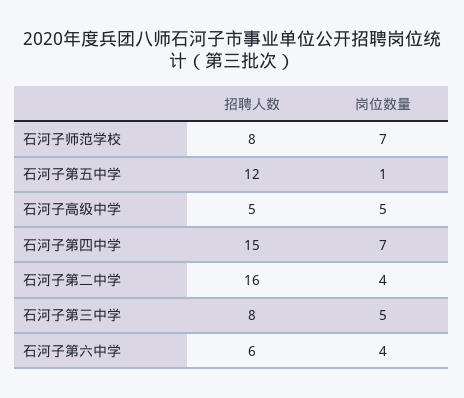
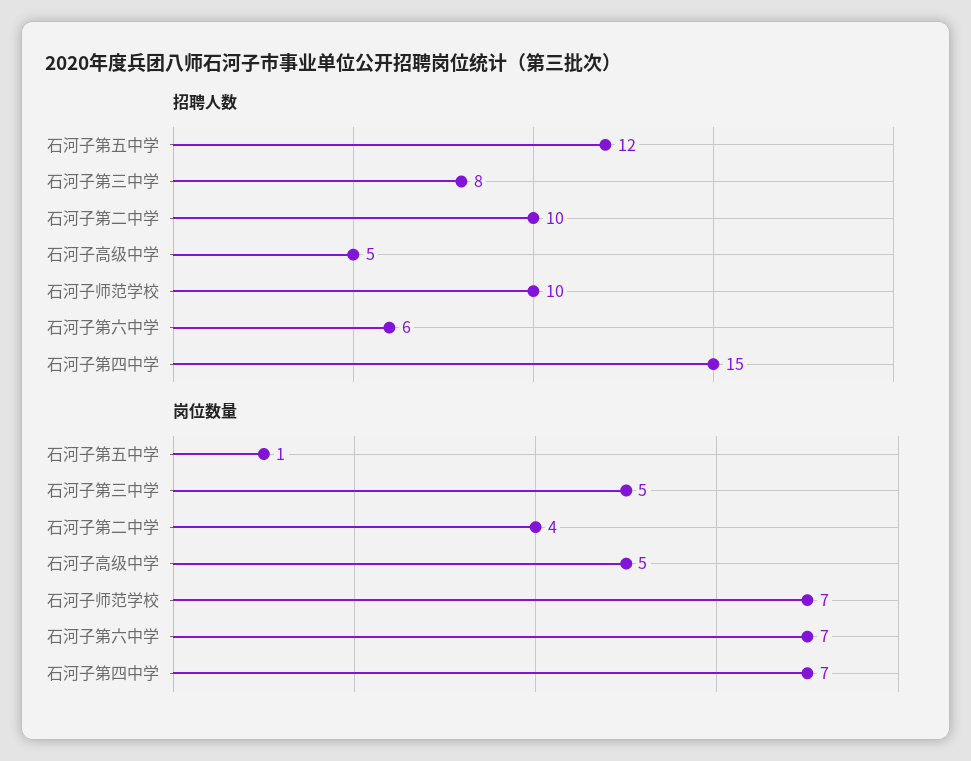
  {
    "招聘人数": {
-     "石河子师范学校": 8,
+     "石河子师范学校": 10,
      "石河子第五中学": 12,
      "石河子高级中学": 5,
      "石河子第四中学": 15,
-     "石河子第二中学": 16,
+     "石河子第二中学": 10,
      "石河子第三中学": 8,
      "石河子第六中学": 6
    },
    "岗位数量": {
      "石河子师范学校": 7,
      "石河子第五中学": 1,
      "石河子高级中学": 5,
      "石河子第四中学": 7,
      "石河子第二中学": 4,
      "石河子第三中学": 5,
-     "石河子第六中学": 4
+     "石河子第六中学": 7
    }
  }

